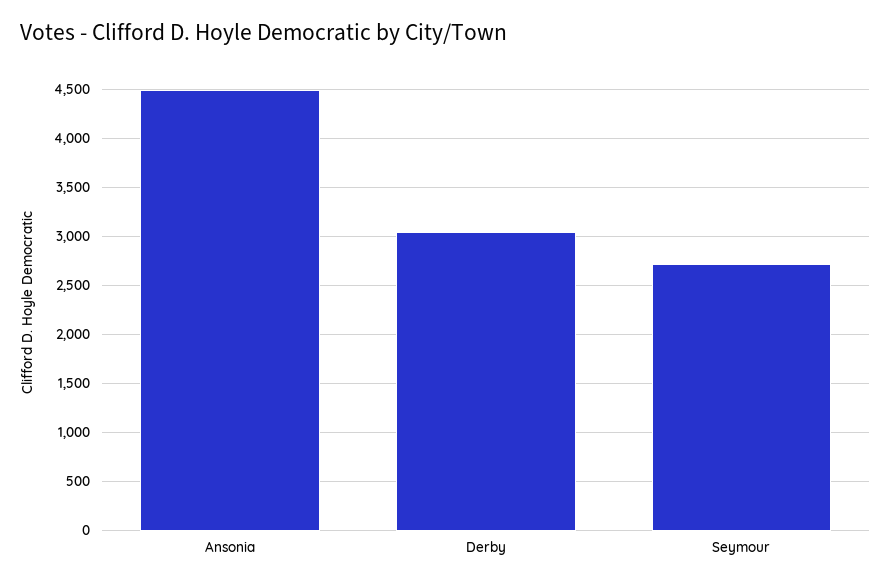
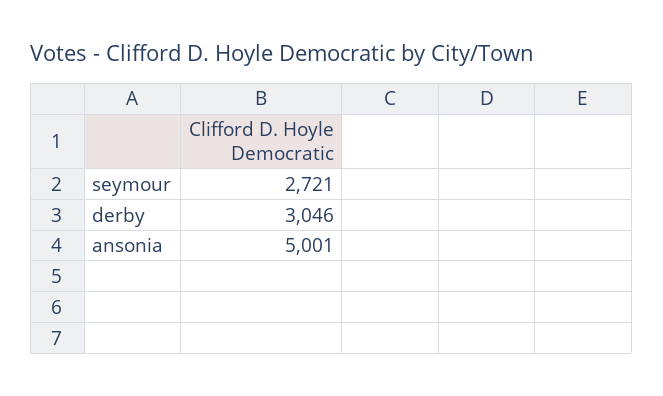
  {
-   "Ansonia": 4500,
+   "Ansonia": 5001,
    "Derby": 3046,
    "Seymour": 2721
  }

